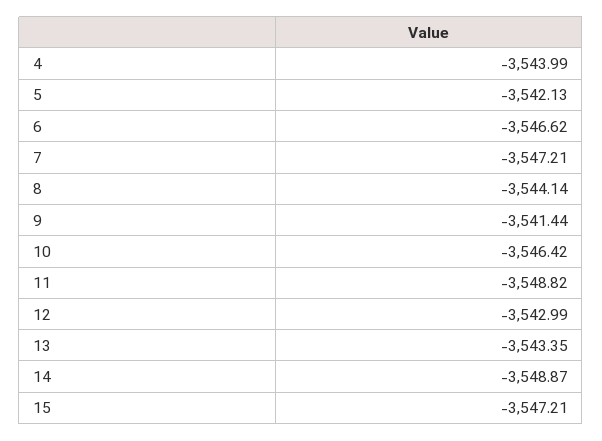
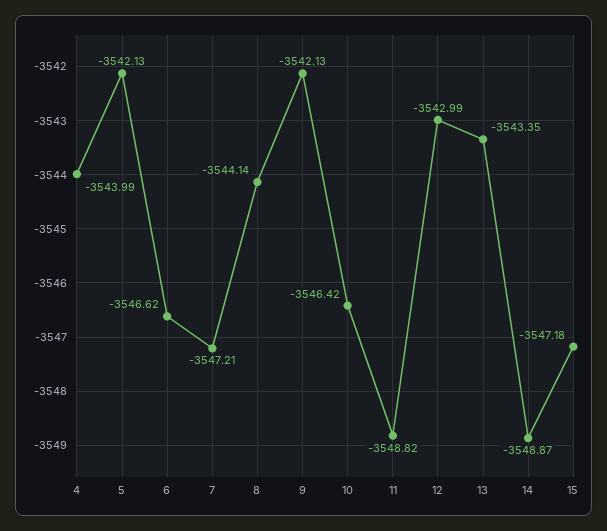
  {
    "4": -3543.99,
    "5": -3542.13,
    "6": -3546.62,
    "7": -3547.21,
    "8": -3544.14,
-   "9": -3541.44,
+   "9": -3542.13,
    "10": -3546.42,
    "11": -3548.82,
    "12": -3542.99,
    "13": -3543.35,
    "14": -3548.87,
-   "15": -3547.21
+   "15": -3547.18
  }

